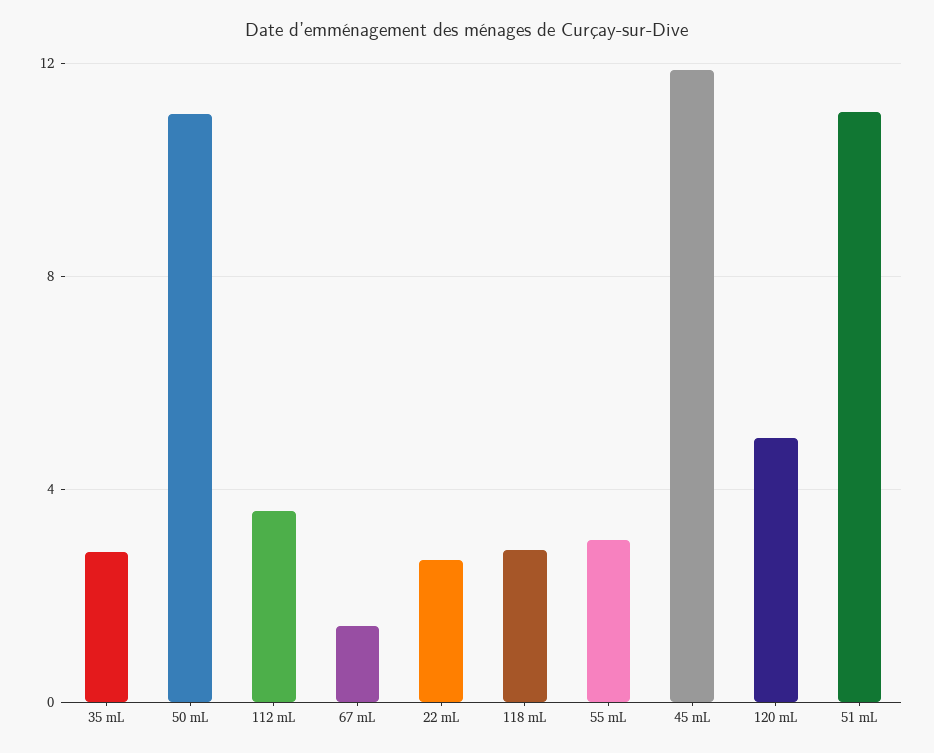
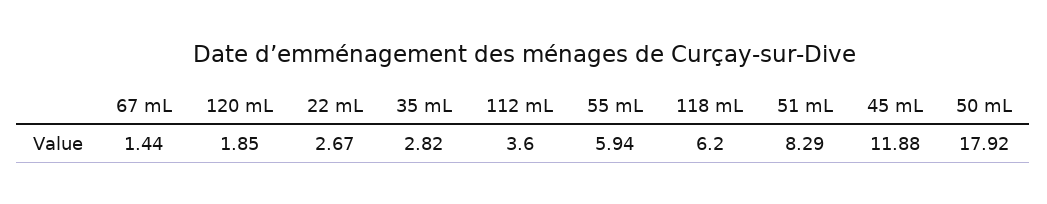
  {
    "35 mL": 2.82,
-   "50 mL": 11,
+   "50 mL": 17.92,
    "112 mL": 3.6,
    "67 mL": 1.44,
    "22 mL": 2.67,
-   "118 mL": 3,
+   "118 mL": 6.2,
-   "55 mL": 3,
+   "55 mL": 5.94,
    "45 mL": 11.88,
-   "120 mL": 5,
+   "120 mL": 1.85,
-   "51 mL": 11
+   "51 mL": 8.29
  }

